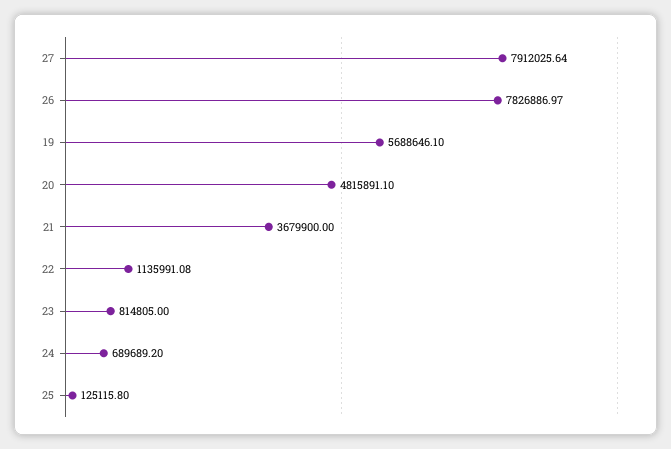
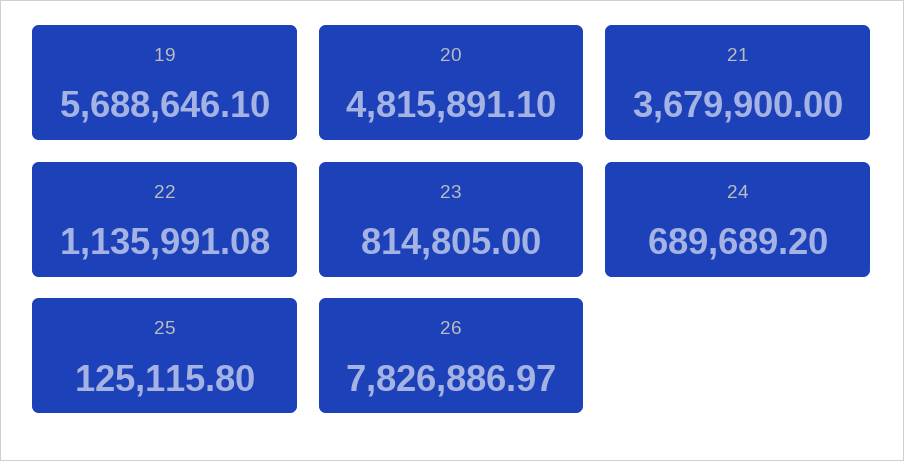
  {
-   "27": 7912025.64,
    "26": 7826886.97,
    "19": 5688646.1,
    "20": 4815891.1,
    "21": 3679900,
    "22": 1135991.08,
    "23": 814805,
    "24": 689689.2,
    "25": 125115.8
  }

